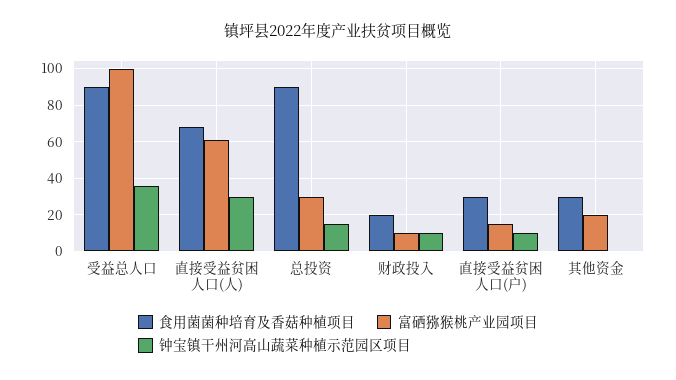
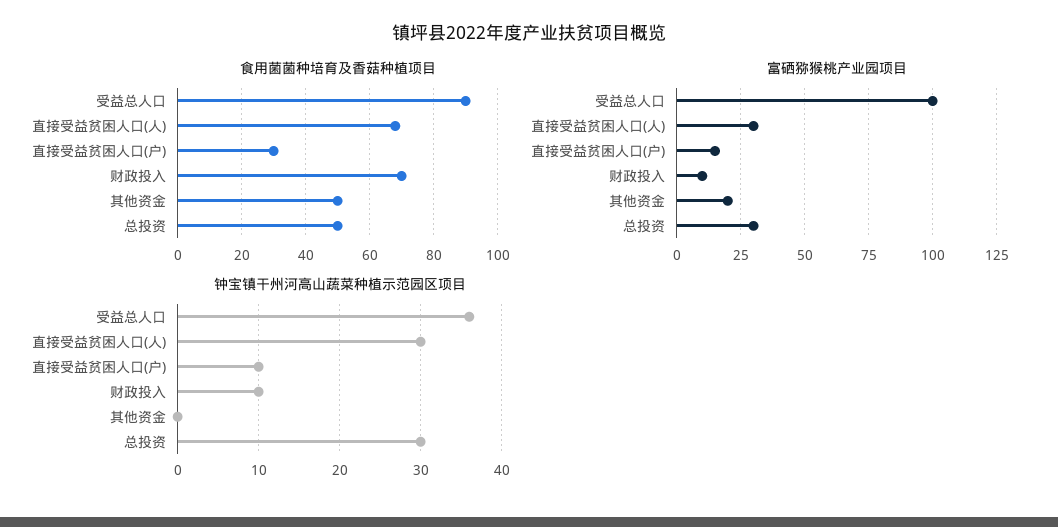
  {
    "食用菌菌种培育及香菇种植项目": {
      "受益总人口": 90,
      "直接受益贫困人口(人)": 70,
-     "总投资": 90,
+     "总投资": 50,
-     "财政投入": 20,
+     "财政投入": 70,
      "直接受益贫困人口(户)": 30,
-     "其他资金": 30
+     "其他资金": 50
    },
    "富硒猕猴桃产业园项目": {
      "受益总人口": 100,
-     "直接受益贫困人口(人)": 60,
+     "直接受益贫困人口(人)": 30,
      "总投资": 30,
      "财政投入": 10,
      "直接受益贫困人口(户)": 15,
      "其他资金": 20
    },
    "钟宝镇干州河高山蔬菜种植示范园区项目": {
      "受益总人口": 36,
      "直接受益贫困人口(人)": 30,
-     "总投资": 15,
+     "总投资": 30,
      "财政投入": 10,
      "直接受益贫困人口(户)": 10,
      "其他资金": 0
    }
  }

